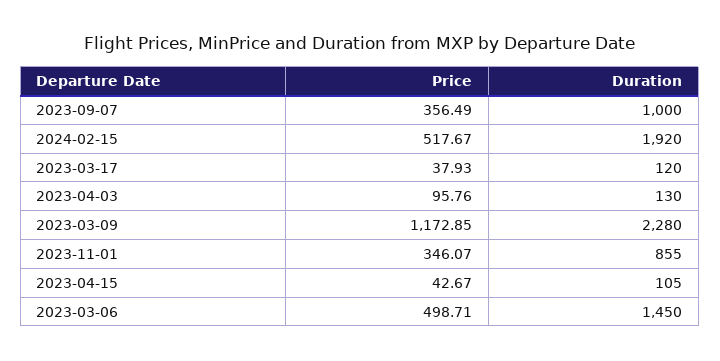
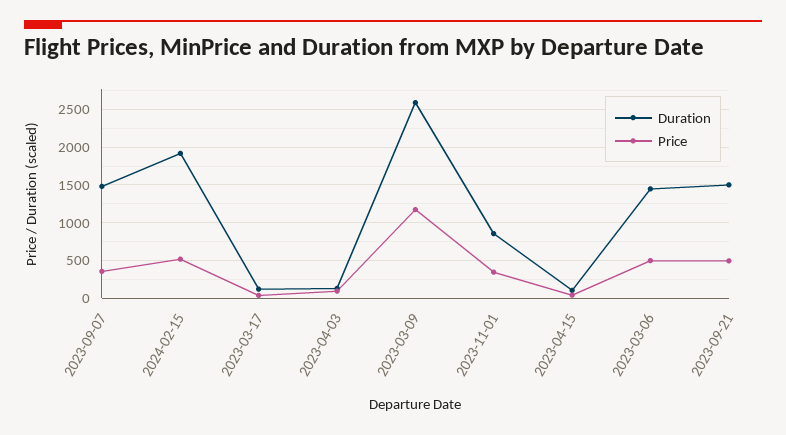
  {
    "Price": {
      "2023-09-07": 356.49,
      "2024-02-15": 517.67,
      "2023-03-17": 37.93,
      "2023-04-03": 95.76,
      "2023-03-09": 1172.85,
      "2023-11-01": 346.07,
      "2023-04-15": 42.67,
-     "2023-03-06": 498.71
+     "2023-03-06": 498.71,
+     "2023-09-21": 500
    },
    "Duration": {
-     "2023-09-07": 1000,
+     "2023-09-07": 1500,
      "2024-02-15": 1920,
      "2023-03-17": 120,
      "2023-04-03": 130,
-     "2023-03-09": 2280,
+     "2023-03-09": 2600,
      "2023-11-01": 855,
      "2023-04-15": 105,
-     "2023-03-06": 1450
+     "2023-03-06": 1450,
+     "2023-09-21": 1500
    }
  }

